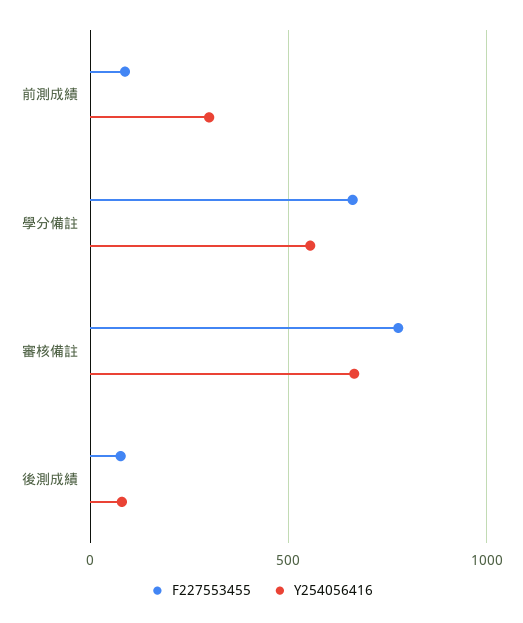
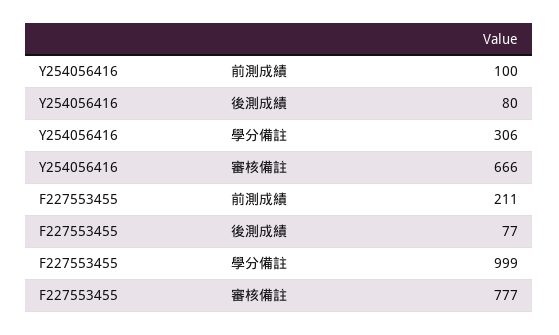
  {
    "F227553455": {
-     "前測成績": 100,
+     "前測成績": 211,
-     "學分備註": 650,
+     "學分備註": 999,
      "審核備註": 777,
      "後測成績": 77
    },
    "Y254056416": {
-     "前測成績": 300,
+     "前測成績": 100,
-     "學分備註": 550,
+     "學分備註": 306,
      "審核備註": 666,
      "後測成績": 80
    }
  }

